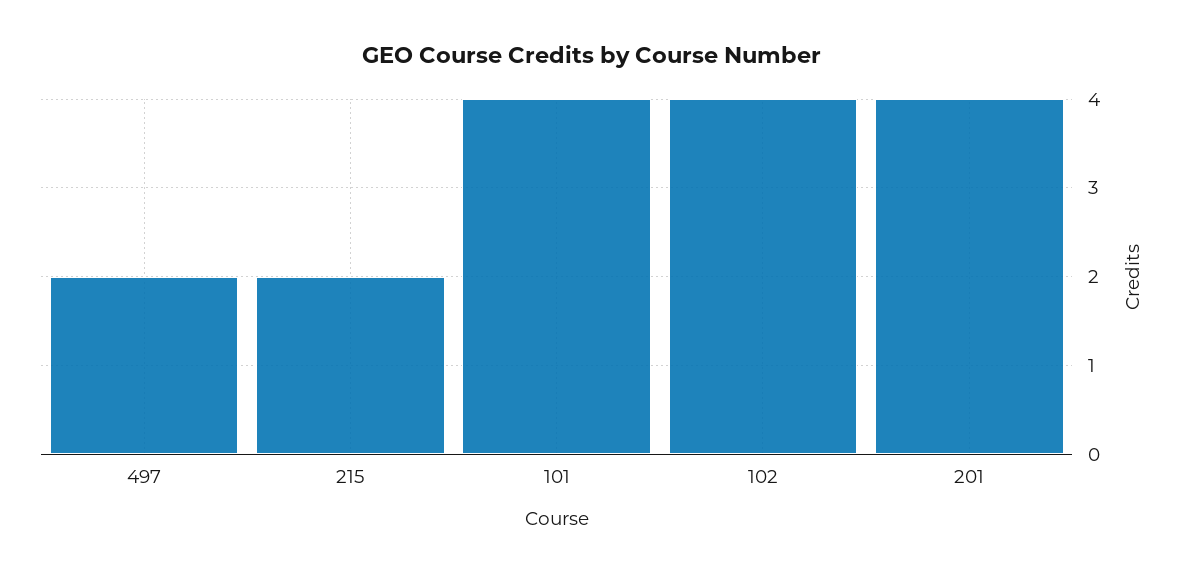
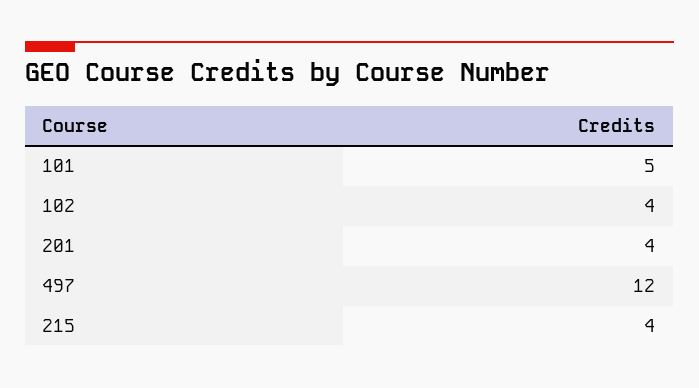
  {
-   "497": 2,
+   "497": 12,
-   "215": 2,
+   "215": 4,
-   "101": 4,
+   "101": 5,
    "102": 4,
    "201": 4
  }

